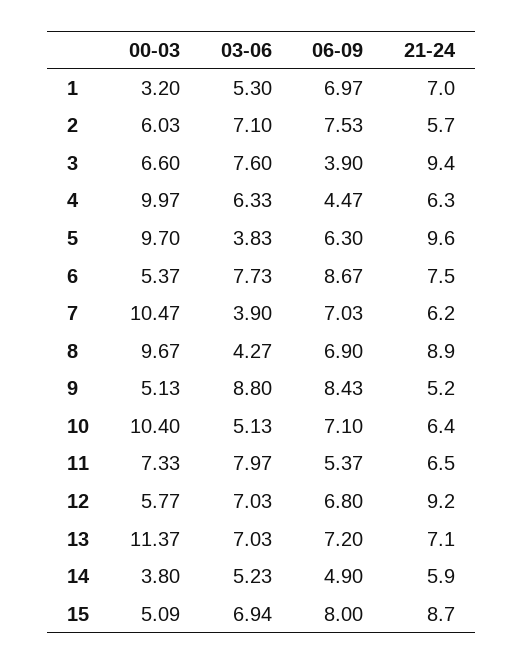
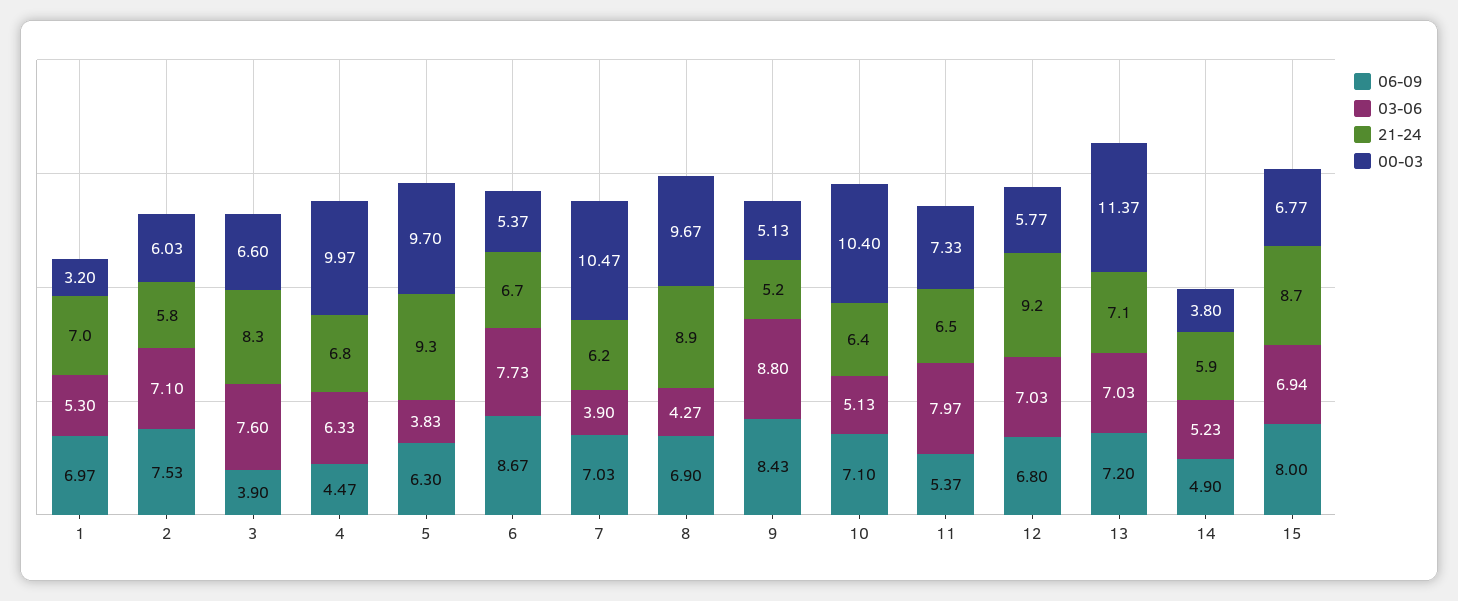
  {
    "00-03": {
      "1": 3.2,
      "2": 6.03,
      "3": 6.6,
      "4": 9.97,
      "5": 9.7,
      "6": 5.37,
      "7": 10.47,
      "8": 9.67,
      "9": 5.13,
      "10": 10.4,
      "11": 7.33,
      "12": 5.77,
      "13": 11.37,
      "14": 3.8,
-     "15": 5.09
+     "15": 6.77
    },
    "03-06": {
      "1": 5.3,
      "2": 7.1,
      "3": 7.6,
      "4": 6.33,
      "5": 3.83,
      "6": 7.73,
      "7": 3.9,
      "8": 4.27,
      "9": 8.8,
      "10": 5.13,
      "11": 7.97,
      "12": 7.03,
      "13": 7.03,
      "14": 5.23,
      "15": 6.94
    },
    "06-09": {
      "1": 6.97,
      "2": 7.53,
      "3": 3.9,
      "4": 4.47,
      "5": 6.3,
      "6": 8.67,
      "7": 7.03,
      "8": 6.9,
      "9": 8.43,
      "10": 7.1,
      "11": 5.37,
      "12": 6.8,
      "13": 7.2,
      "14": 4.9,
      "15": 8
    },
    "21-24": {
      "1": 7,
-     "2": 5.7,
+     "2": 5.8,
-     "3": 9.4,
+     "3": 8.3,
-     "4": 6.3,
+     "4": 6.8,
-     "5": 9.6,
+     "5": 9.3,
-     "6": 7.5,
+     "6": 6.7,
      "7": 6.2,
      "8": 8.9,
      "9": 5.2,
      "10": 6.4,
      "11": 6.5,
      "12": 9.2,
      "13": 7.1,
      "14": 5.9,
      "15": 8.7
    }
  }

